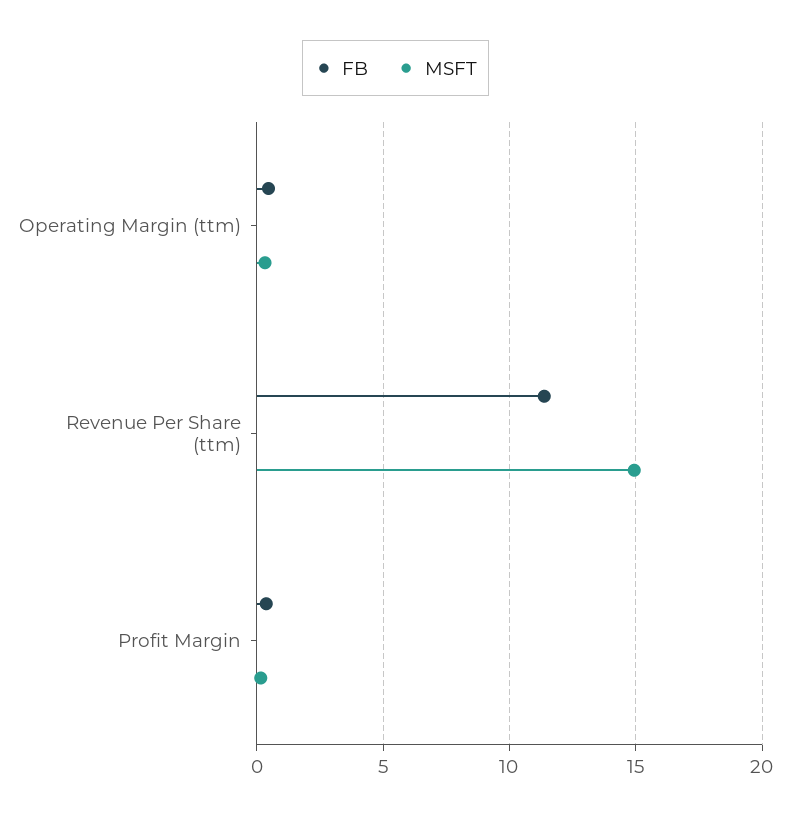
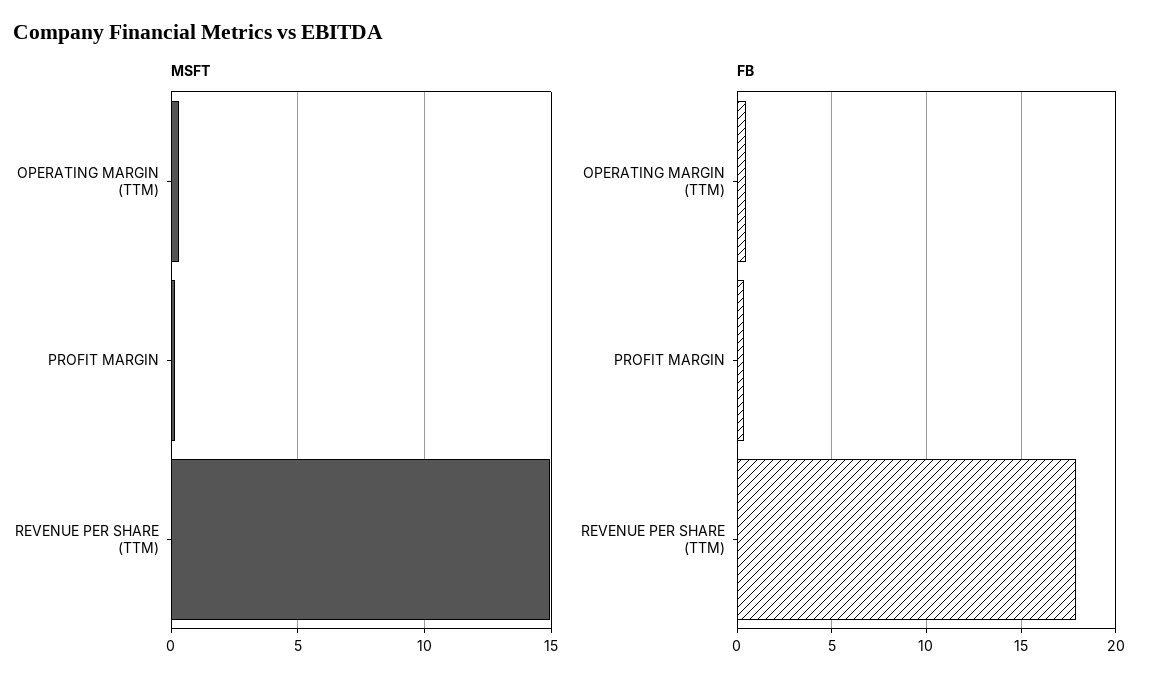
  {
    "FB": {
      "Operating Margin (ttm)": 0.5,
-     "Revenue Per Share (ttm)": 11.5,
+     "Revenue Per Share (ttm)": 18,
      "Profit Margin": 0.5
    },
    "MSFT": {
      "Operating Margin (ttm)": 0.5,
      "Revenue Per Share (ttm)": 15,
      "Profit Margin": 0
    }
  }

